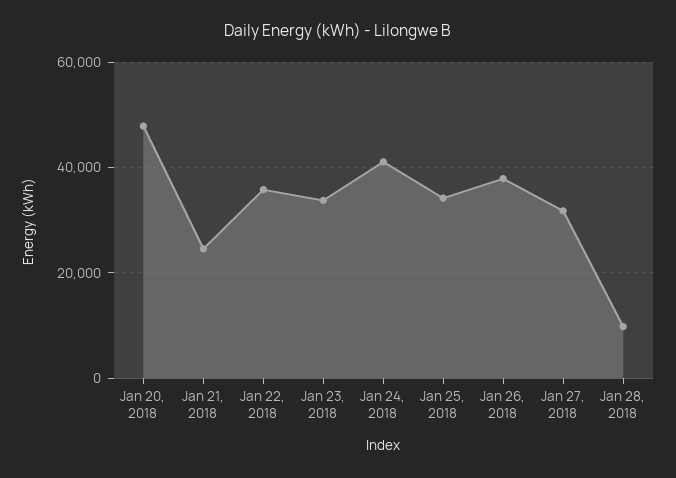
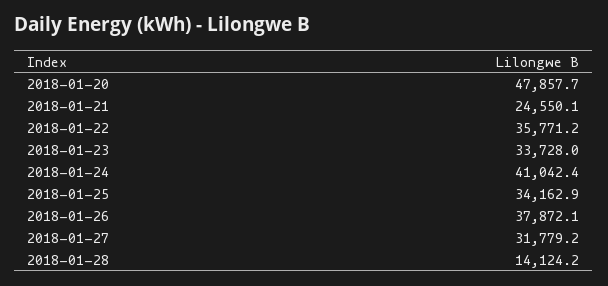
  {
    "Jan 20, 2018": 47857.7,
    "Jan 21, 2018": 24550.1,
    "Jan 22, 2018": 35771.2,
    "Jan 23, 2018": 33728,
    "Jan 24, 2018": 41042.4,
    "Jan 25, 2018": 34162.9,
    "Jan 26, 2018": 37872.1,
    "Jan 27, 2018": 31779.2,
-   "Jan 28, 2018": 10000
+   "Jan 28, 2018": 14124.2
  }

